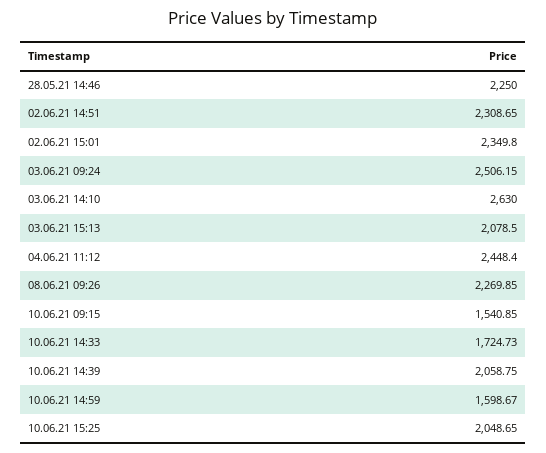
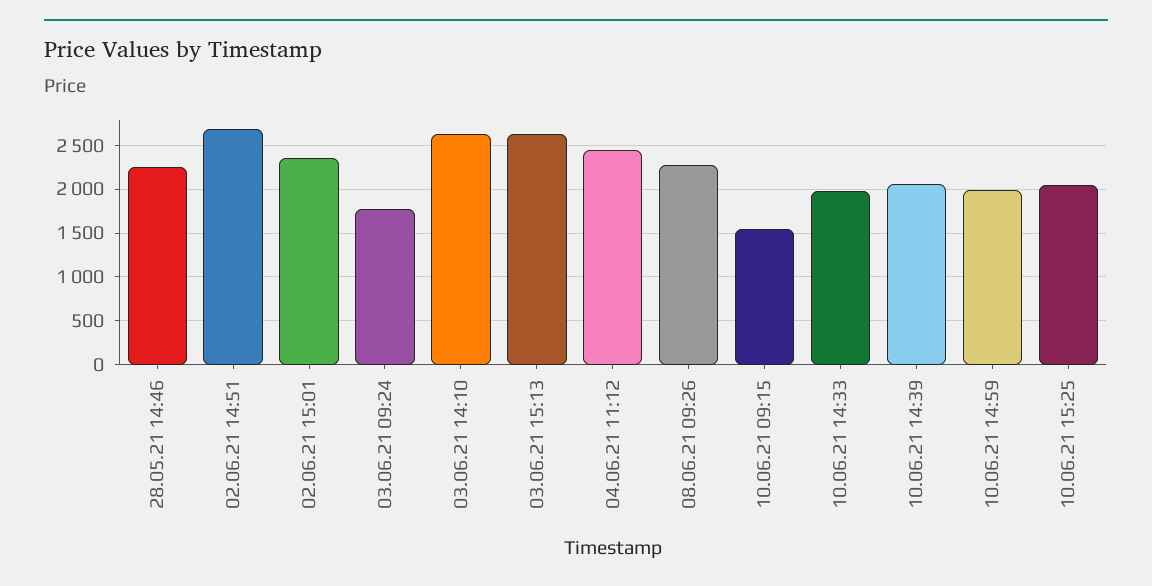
  {
    "28.05.21 14:46": 2250,
-   "02.06.21 14:51": 2308.65,
+   "02.06.21 14:51": 2700,
    "02.06.21 15:01": 2349.8,
-   "03.06.21 09:24": 2506.15,
+   "03.06.21 09:24": 1800,
    "03.06.21 14:10": 2630,
-   "03.06.21 15:13": 2078.5,
+   "03.06.21 15:13": 2600,
    "04.06.21 11:12": 2448.4,
    "08.06.21 09:26": 2269.85,
    "10.06.21 09:15": 1540.85,
-   "10.06.21 14:33": 1724.73,
+   "10.06.21 14:33": 2000,
    "10.06.21 14:39": 2058.75,
-   "10.06.21 14:59": 1598.67,
+   "10.06.21 14:59": 2000,
    "10.06.21 15:25": 2048.65
  }

